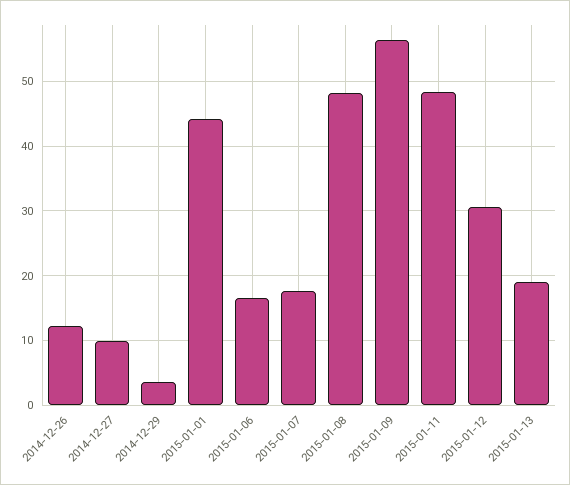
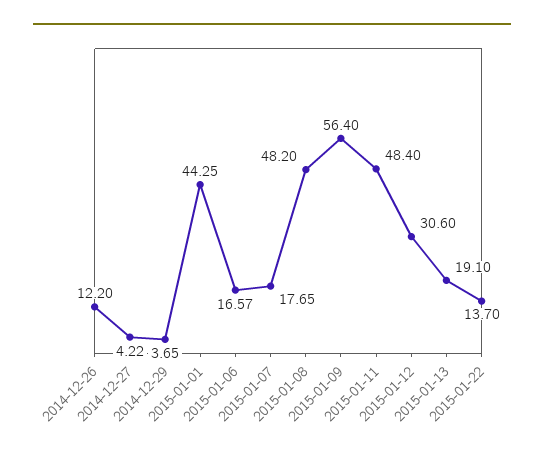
  {
    "2014-12-26": 12.2,
-   "2014-12-27": 10,
+   "2014-12-27": 4.22,
    "2014-12-29": 3.65,
    "2015-01-01": 44.25,
    "2015-01-06": 16.57,
    "2015-01-07": 17.65,
    "2015-01-08": 48.2,
    "2015-01-09": 56.4,
    "2015-01-11": 48.4,
    "2015-01-12": 30.6,
-   "2015-01-13": 19.1
+   "2015-01-13": 19.1,
+   "2015-01-22": 13.7
  }

